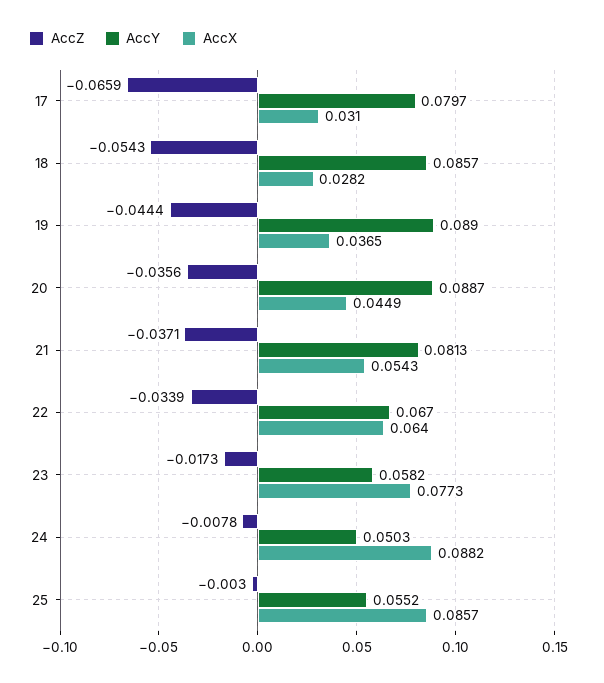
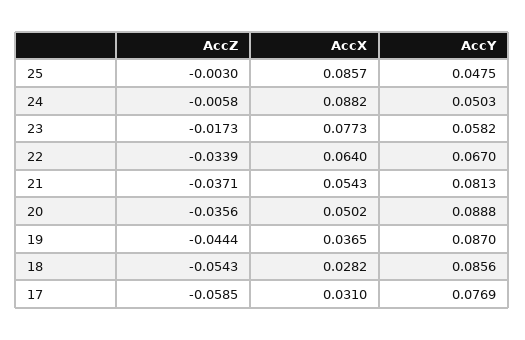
  {
    "AccZ": {
-     "17": -0.0659,
+     "17": -0.0585,
      "18": -0.0543,
      "19": -0.0444,
      "20": -0.0356,
      "21": -0.0371,
      "22": -0.0339,
      "23": -0.0173,
-     "24": -0.0078,
+     "24": -0.0058,
      "25": -0.003
    },
    "AccY": {
-     "17": 0.0797,
+     "17": 0.0769,
-     "18": 0.0857,
+     "18": 0.0856,
-     "19": 0.089,
+     "19": 0.087,
-     "20": 0.0887,
+     "20": 0.0888,
      "21": 0.0813,
      "22": 0.067,
      "23": 0.0582,
      "24": 0.0503,
-     "25": 0.0552
+     "25": 0.0475
    },
    "AccX": {
      "17": 0.031,
      "18": 0.0282,
      "19": 0.0365,
-     "20": 0.0449,
+     "20": 0.0502,
      "21": 0.0543,
      "22": 0.064,
      "23": 0.0773,
      "24": 0.0882,
      "25": 0.0857
    }
  }

